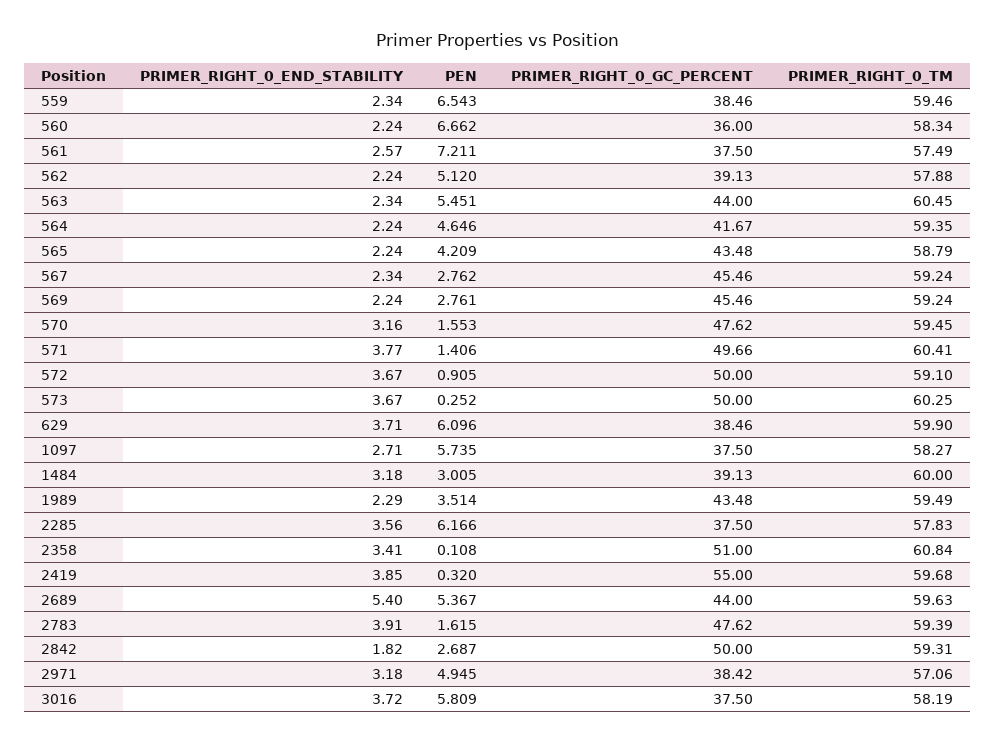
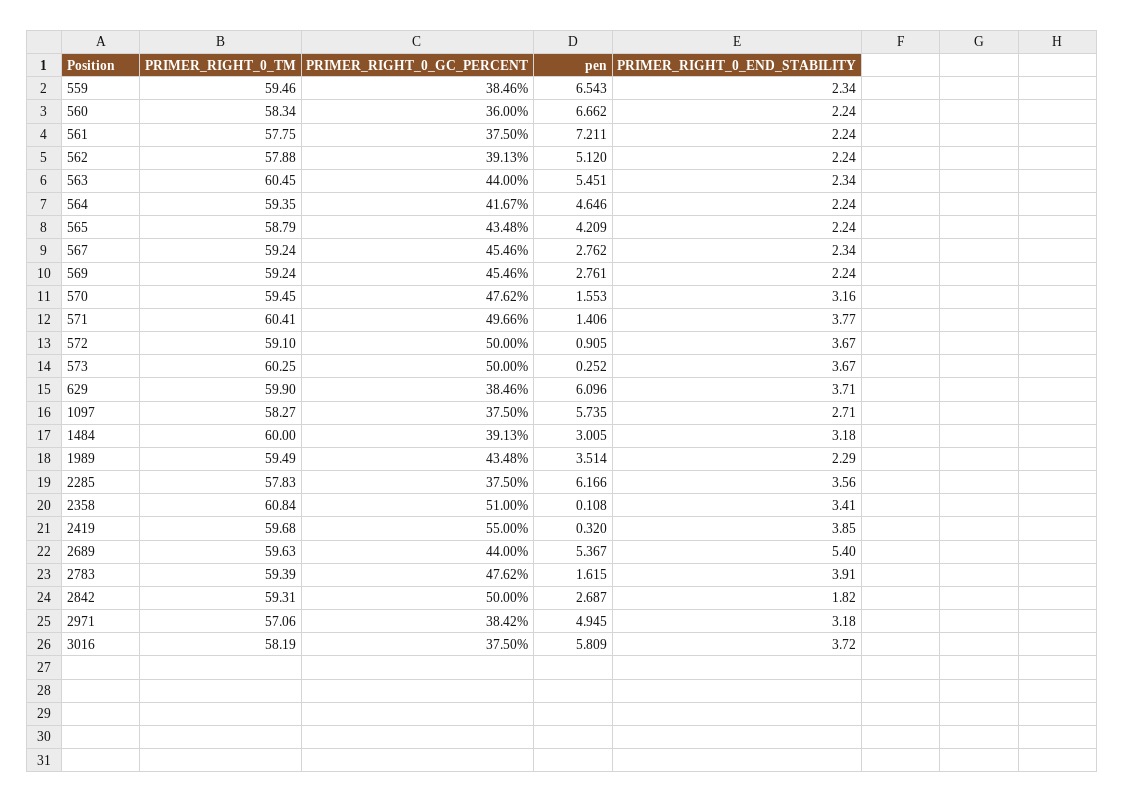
  {
    "PRIMER_RIGHT_0_END_STABILITY": {
      "559": 2.34,
      "560": 2.24,
-     "561": 2.57,
+     "561": 2.24,
      "562": 2.24,
      "563": 2.34,
      "564": 2.24,
      "565": 2.24,
      "567": 2.34,
      "569": 2.24,
      "570": 3.16,
      "571": 3.77,
      "572": 3.67,
      "573": 3.67,
      "629": 3.71,
      "1097": 2.71,
      "1484": 3.18,
      "1989": 2.29,
      "2285": 3.56,
      "2358": 3.41,
      "2419": 3.85,
      "2689": 5.4,
      "2783": 3.91,
      "2842": 1.82,
      "2971": 3.18,
      "3016": 3.72
    },
    "PEN": {
      "559": 6.543,
      "560": 6.662,
      "561": 7.211,
      "562": 5.12,
      "563": 5.451,
      "564": 4.646,
      "565": 4.209,
      "567": 2.762,
      "569": 2.761,
      "570": 1.553,
      "571": 1.406,
      "572": 0.905,
      "573": 0.252,
      "629": 6.096,
      "1097": 5.735,
      "1484": 3.005,
      "1989": 3.514,
      "2285": 6.166,
      "2358": 0.108,
      "2419": 0.32,
      "2689": 5.367,
      "2783": 1.615,
      "2842": 2.687,
      "2971": 4.945,
      "3016": 5.809
    },
    "PRIMER_RIGHT_0_GC_PERCENT": {
      "559": 38.46,
      "560": 36,
      "561": 37.5,
      "562": 39.13,
      "563": 44,
      "564": 41.67,
      "565": 43.48,
      "567": 45.46,
      "569": 45.46,
      "570": 47.62,
      "571": 49.66,
      "572": 50,
      "573": 50,
      "629": 38.46,
      "1097": 37.5,
      "1484": 39.13,
      "1989": 43.48,
      "2285": 37.5,
      "2358": 51,
      "2419": 55,
      "2689": 44,
      "2783": 47.62,
      "2842": 50,
      "2971": 38.42,
      "3016": 37.5
    },
    "PRIMER_RIGHT_0_TM": {
      "559": 59.46,
      "560": 58.34,
-     "561": 57.49,
+     "561": 57.75,
      "562": 57.88,
      "563": 60.45,
      "564": 59.35,
      "565": 58.79,
      "567": 59.24,
      "569": 59.24,
      "570": 59.45,
      "571": 60.41,
      "572": 59.1,
      "573": 60.25,
      "629": 59.9,
      "1097": 58.27,
      "1484": 60,
      "1989": 59.49,
      "2285": 57.83,
      "2358": 60.84,
      "2419": 59.68,
      "2689": 59.63,
      "2783": 59.39,
      "2842": 59.31,
      "2971": 57.06,
      "3016": 58.19
    }
  }

